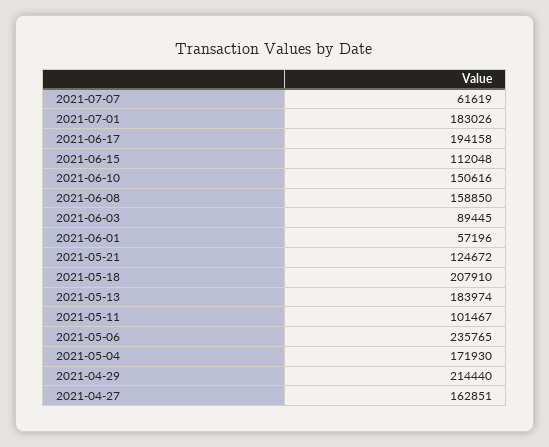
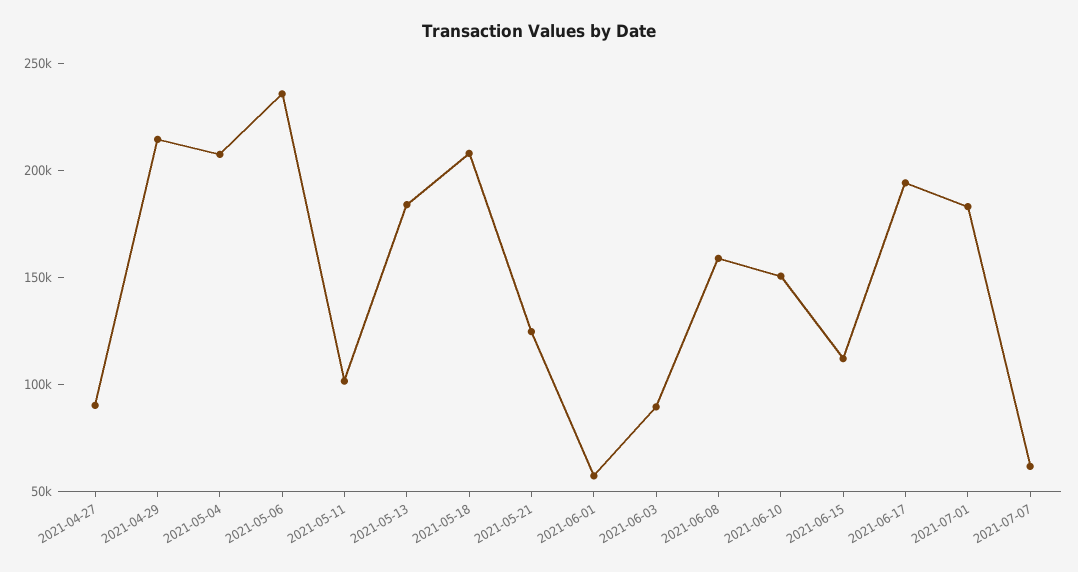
  {
    "2021-07-07": 61619,
    "2021-07-01": 183026,
    "2021-06-17": 194158,
    "2021-06-15": 112048,
    "2021-06-10": 150616,
    "2021-06-08": 158850,
    "2021-06-03": 89445,
    "2021-06-01": 57196,
    "2021-05-21": 124672,
    "2021-05-18": 207910,
    "2021-05-13": 183974,
    "2021-05-11": 101467,
    "2021-05-06": 235765,
-   "2021-05-04": 171930,
+   "2021-05-04": 210000,
    "2021-04-29": 214440,
-   "2021-04-27": 162851
+   "2021-04-27": 90000
  }

